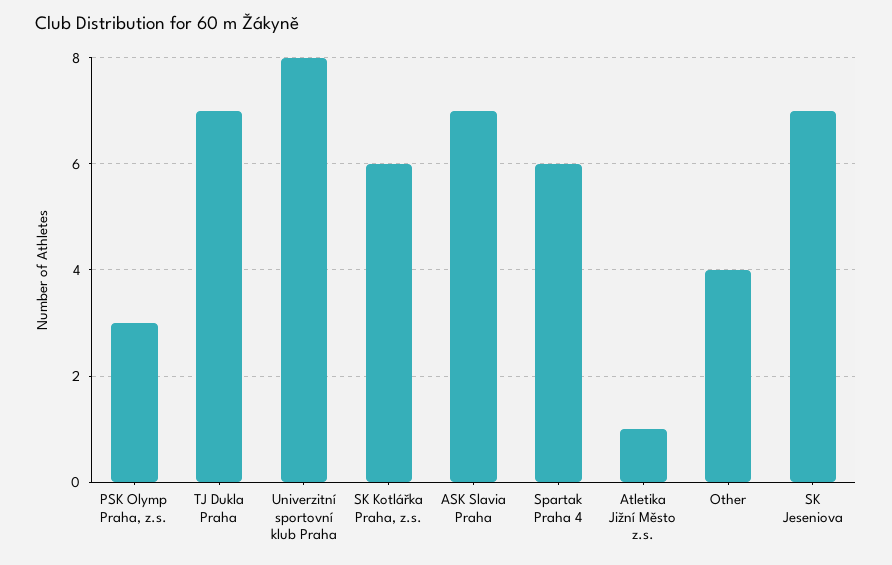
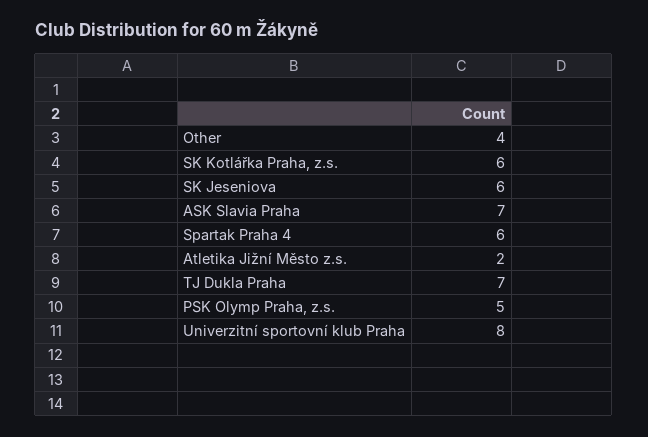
  {
-   "PSK Olymp Praha, z.s.": 3,
+   "PSK Olymp Praha, z.s.": 5,
    "TJ Dukla Praha": 7,
    "Univerzitní sportovní klub Praha": 8,
    "SK Kotlářka Praha, z.s.": 6,
    "ASK Slavia Praha": 7,
    "Spartak Praha 4": 6,
-   "Atletika Jižní Město z.s.": 1,
+   "Atletika Jižní Město z.s.": 2,
    "Other": 4,
-   "SK Jeseniova": 7
+   "SK Jeseniova": 6
  }

